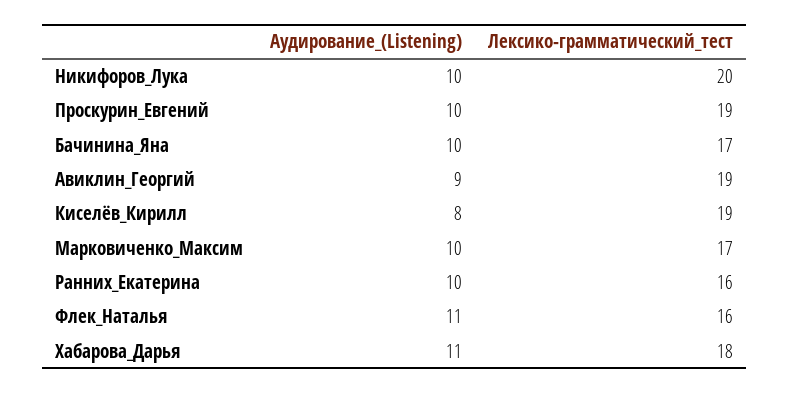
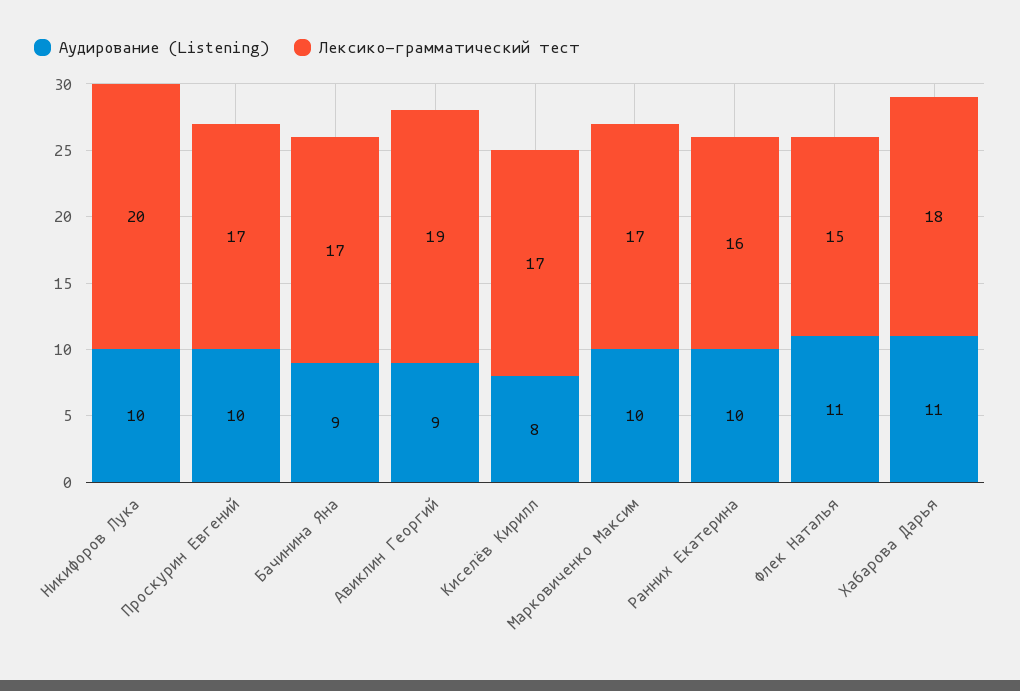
  {
    "Аудирование_(Listening)": {
      "Никифоров_Лука": 10,
      "Проскурин_Евгений": 10,
-     "Бачинина_Яна": 10,
+     "Бачинина_Яна": 9,
      "Авиклин_Георгий": 9,
      "Киселёв_Кирилл": 8,
      "Марковиченко_Максим": 10,
      "Ранних_Екатерина": 10,
      "Флек_Наталья": 11,
      "Хабарова_Дарья": 11
    },
    "Лексико-грамматический_тест": {
      "Никифоров_Лука": 20,
-     "Проскурин_Евгений": 19,
+     "Проскурин_Евгений": 17,
      "Бачинина_Яна": 17,
      "Авиклин_Георгий": 19,
-     "Киселёв_Кирилл": 19,
+     "Киселёв_Кирилл": 17,
      "Марковиченко_Максим": 17,
      "Ранних_Екатерина": 16,
-     "Флек_Наталья": 16,
+     "Флек_Наталья": 15,
      "Хабарова_Дарья": 18
    }
  }

